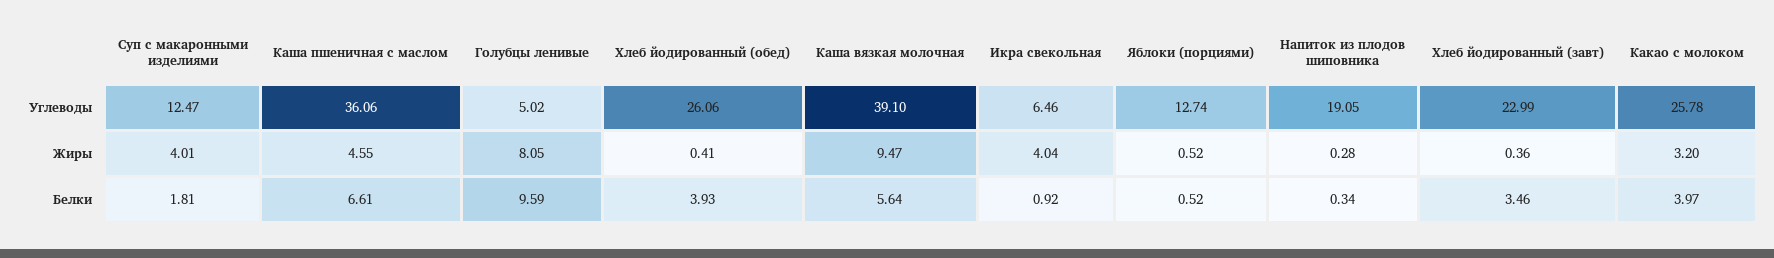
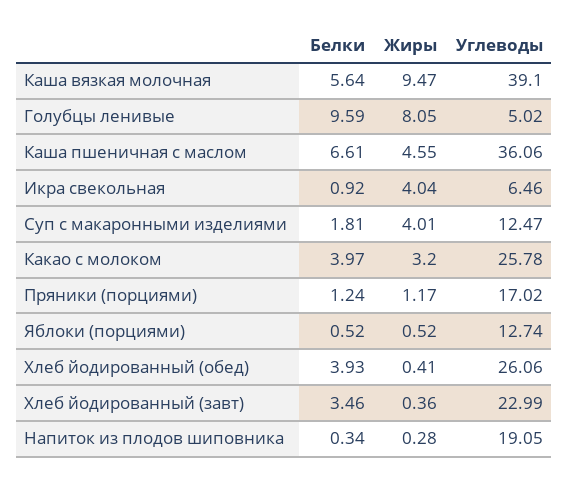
  {
    "Суп с макаронными изделиями": {
      "Углеводы": 12.47,
      "Жиры": 4.01,
      "Белки": 1.81
    },
    "Каша пшеничная с маслом": {
      "Углеводы": 36.06,
      "Жиры": 4.55,
      "Белки": 6.61
    },
    "Голубцы ленивые": {
      "Углеводы": 5.02,
      "Жиры": 8.05,
      "Белки": 9.59
    },
    "Хлеб йодированный (обед)": {
      "Углеводы": 26.06,
      "Жиры": 0.41,
      "Белки": 3.93
    },
    "Каша вязкая молочная": {
      "Углеводы": 39.1,
      "Жиры": 9.47,
      "Белки": 5.64
    },
    "Икра свекольная": {
      "Углеводы": 6.46,
      "Жиры": 4.04,
      "Белки": 0.92
    },
    "Яблоки (порциями)": {
      "Углеводы": 12.74,
      "Жиры": 0.52,
      "Белки": 0.52
    },
    "Напиток из плодов шиповника": {
      "Углеводы": 19.05,
      "Жиры": 0.28,
      "Белки": 0.34
    },
    "Хлеб йодированный (завт)": {
      "Углеводы": 22.99,
      "Жиры": 0.36,
      "Белки": 3.46
    },
    "Какао с молоком": {
      "Углеводы": 25.78,
      "Жиры": 3.2,
      "Белки": 3.97
-   }
+   },
+   "Пряники (порциями)": {
+     "Белки": 1.24,
+     "Жиры": 1.17,
+     "Углеводы": 17.02
+   }
  }

